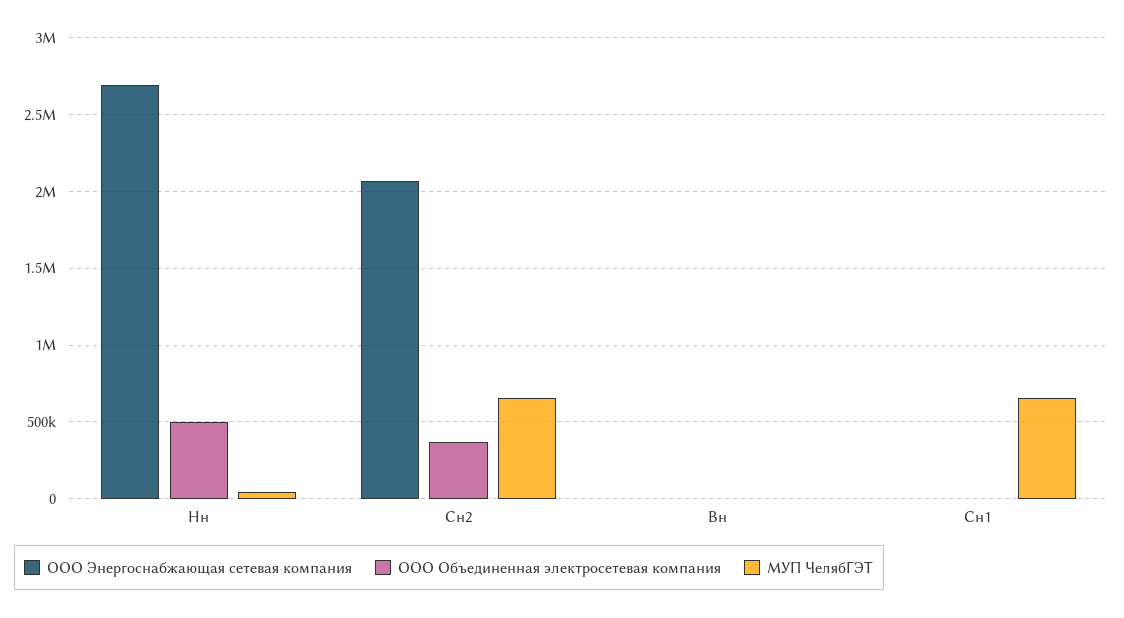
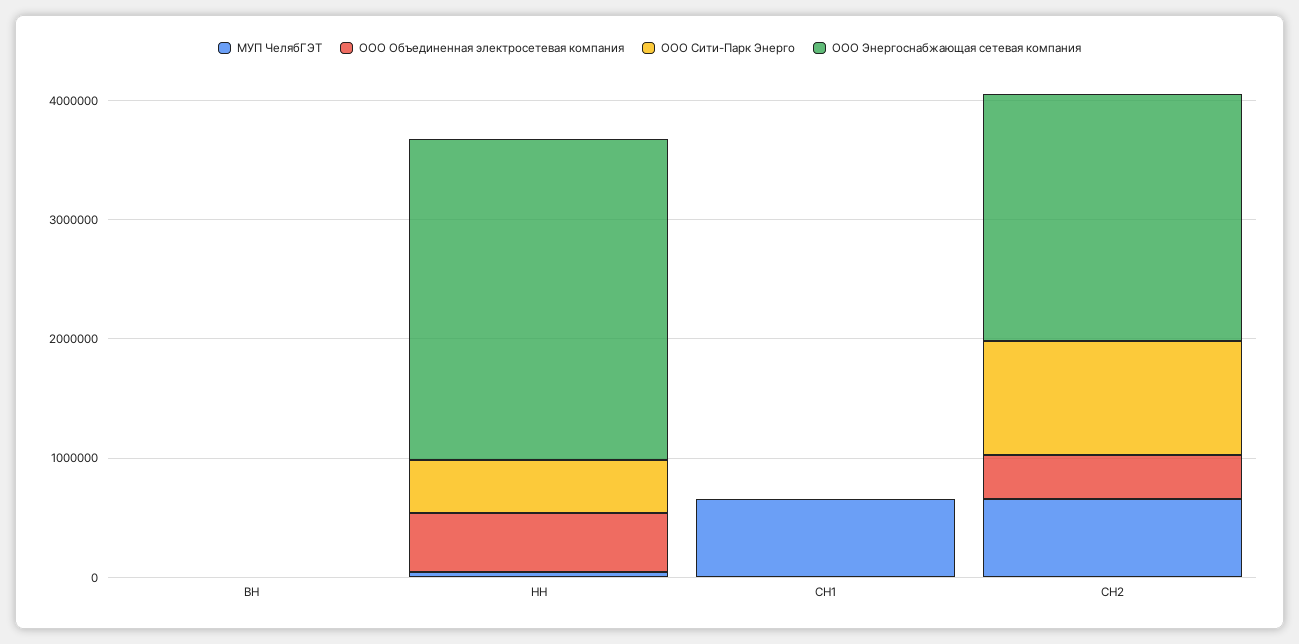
  {
    "ООО Энергоснабжающая сетевая компания": {
      "Нн": 2700000,
      "Сн2": 2050000,
      "Вн": 0,
      "Сн1": 0
    },
    "ООО Объединенная электросетевая компания": {
      "Нн": 500000,
      "Сн2": 350000,
      "Вн": 0,
      "Сн1": 0
    },
    "МУП ЧелябГЭТ": {
      "Нн": 50000,
      "Сн2": 650000,
      "Вн": 0,
      "Сн1": 650000
-   }
+   },
+   "ООО Сити-Парк Энерго": {
+     "Вн": 0,
+     "Нн": 400000,
+     "Сн1": 0,
+     "Сн2": 1000000
+   }
  }

